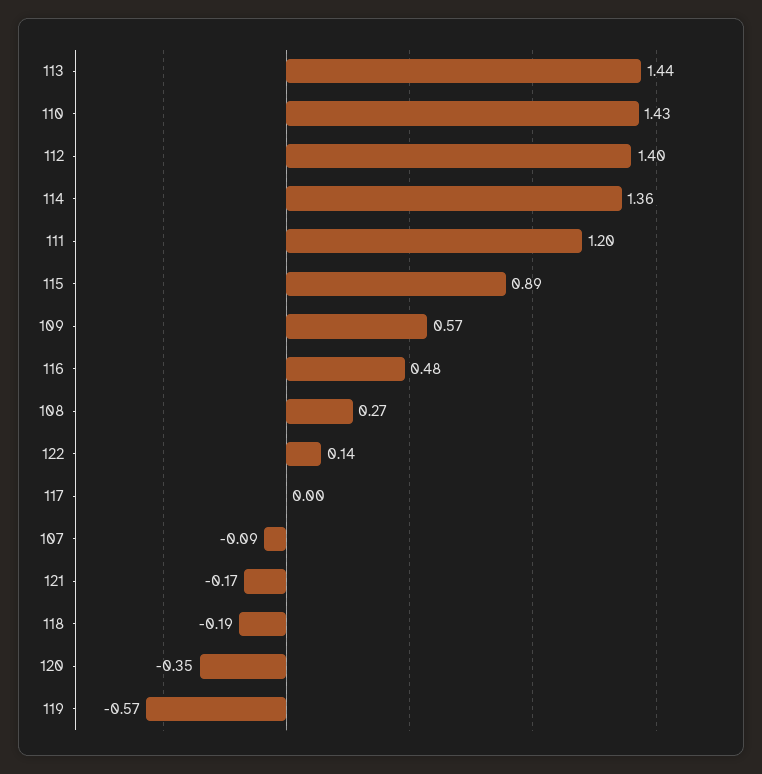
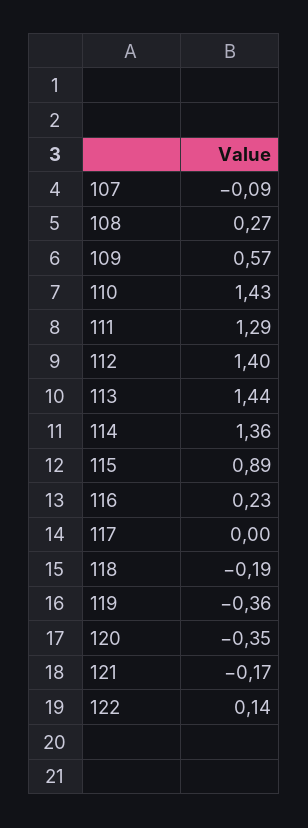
  {
    "113": 1.44,
    "110": 1.43,
    "112": 1.4,
    "114": 1.36,
-   "111": 1.2,
+   "111": 1.29,
    "115": 0.89,
    "109": 0.57,
-   "116": 0.48,
+   "116": 0.23,
    "108": 0.27,
    "122": 0.14,
    "117": 0,
    "107": -0.09,
    "121": -0.17,
    "118": -0.19,
    "120": -0.35,
-   "119": -0.57
+   "119": -0.36
  }

